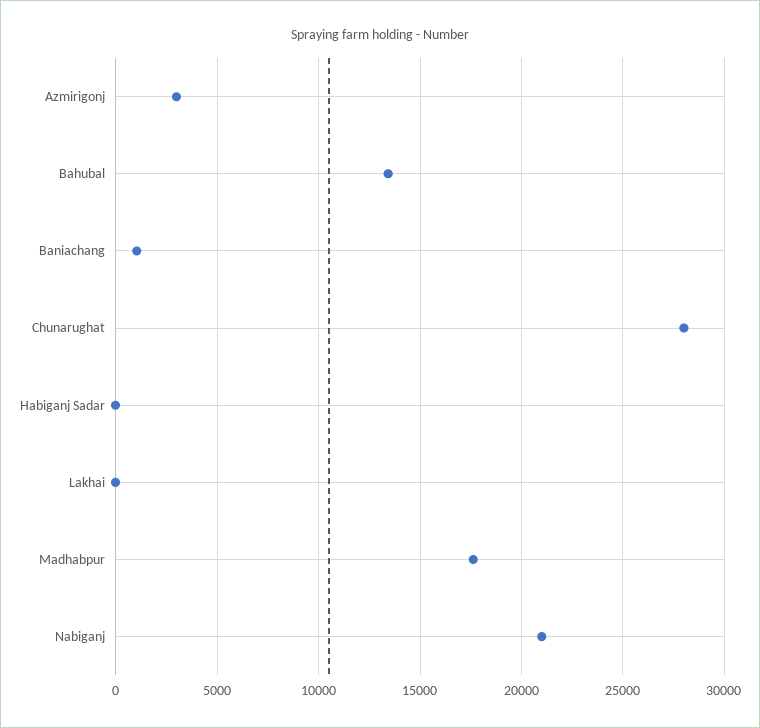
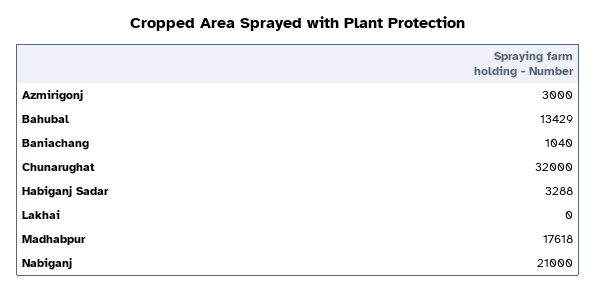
  {
    "Azmirigonj": 3000,
    "Bahubal": 13429,
    "Baniachang": 1040,
-   "Chunarughat": 28000,
+   "Chunarughat": 32000,
-   "Habiganj Sadar": 0,
+   "Habiganj Sadar": 3288,
    "Lakhai": 0,
    "Madhabpur": 17618,
    "Nabiganj": 21000
  }

